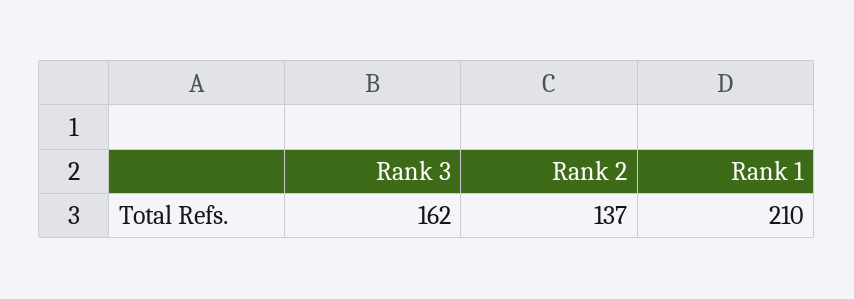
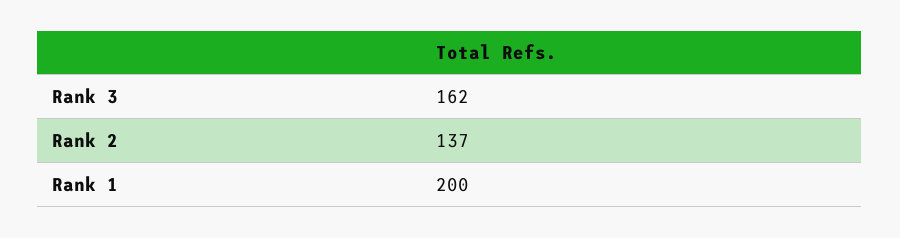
  {
    "Rank 3": 162,
    "Rank 2": 137,
-   "Rank 1": 210
+   "Rank 1": 200
  }

